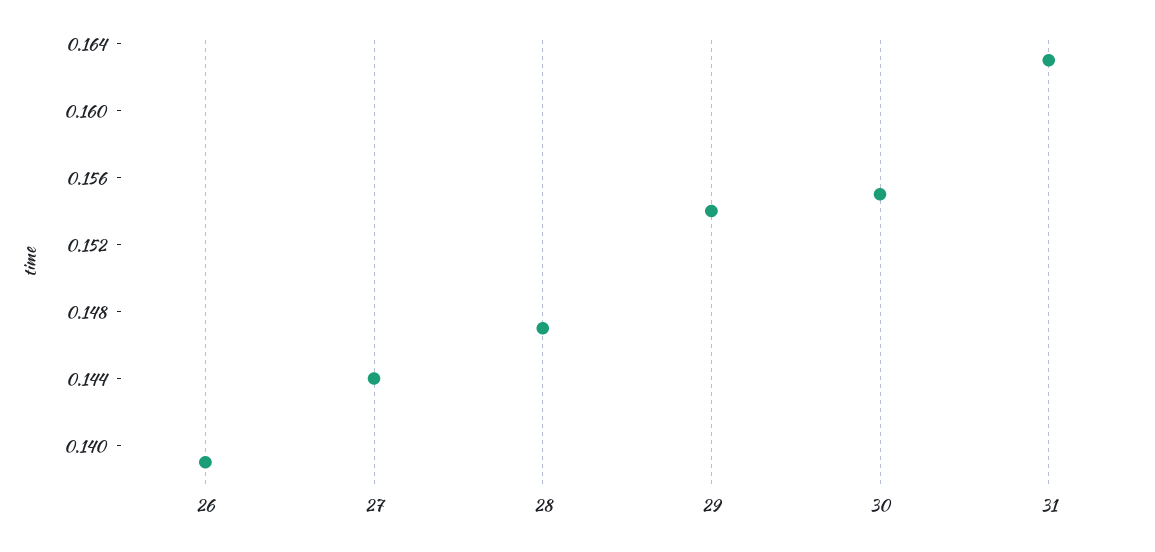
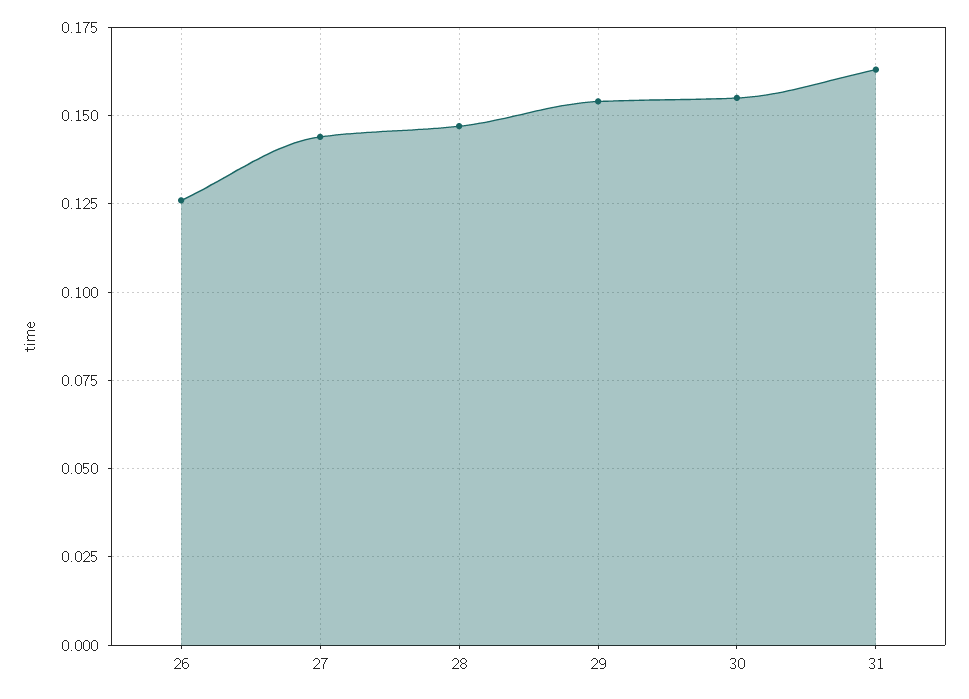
  {
-   "26": 0.139,
+   "26": 0.125,
    "27": 0.144,
    "28": 0.147,
    "29": 0.154,
    "30": 0.155,
    "31": 0.163
  }

